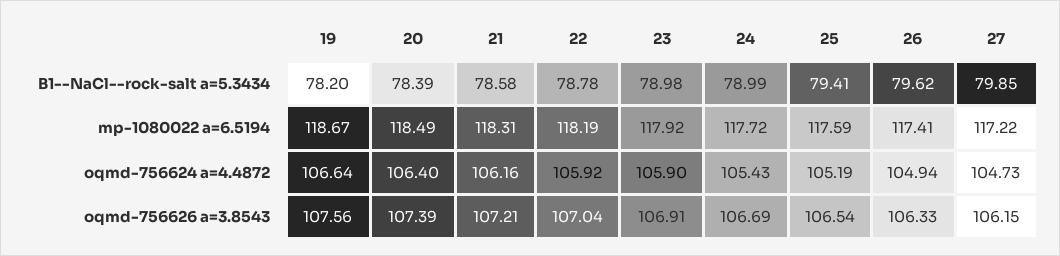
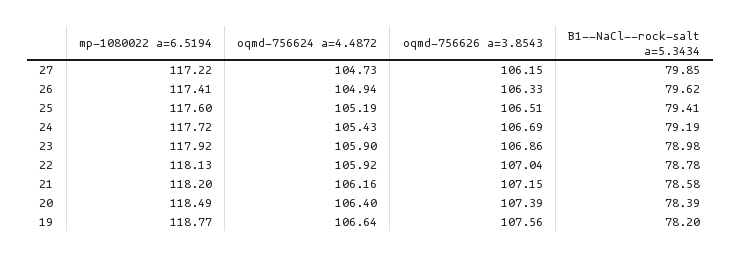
  {
    "19": {
      "B1--NaCl--rock-salt a=5.3434": 78.2,
-     "mp-1080022 a=6.5194": 118.67,
+     "mp-1080022 a=6.5194": 118.77,
      "oqmd-756624 a=4.4872": 106.64,
      "oqmd-756626 a=3.8543": 107.56
    },
    "20": {
      "B1--NaCl--rock-salt a=5.3434": 78.39,
      "mp-1080022 a=6.5194": 118.49,
      "oqmd-756624 a=4.4872": 106.4,
      "oqmd-756626 a=3.8543": 107.39
    },
    "21": {
      "B1--NaCl--rock-salt a=5.3434": 78.58,
-     "mp-1080022 a=6.5194": 118.31,
+     "mp-1080022 a=6.5194": 118.2,
      "oqmd-756624 a=4.4872": 106.16,
-     "oqmd-756626 a=3.8543": 107.21
+     "oqmd-756626 a=3.8543": 107.15
    },
    "22": {
      "B1--NaCl--rock-salt a=5.3434": 78.78,
-     "mp-1080022 a=6.5194": 118.19,
+     "mp-1080022 a=6.5194": 118.13,
      "oqmd-756624 a=4.4872": 105.92,
      "oqmd-756626 a=3.8543": 107.04
    },
    "23": {
      "B1--NaCl--rock-salt a=5.3434": 78.98,
      "mp-1080022 a=6.5194": 117.92,
      "oqmd-756624 a=4.4872": 105.9,
-     "oqmd-756626 a=3.8543": 106.91
+     "oqmd-756626 a=3.8543": 106.86
    },
    "24": {
-     "B1--NaCl--rock-salt a=5.3434": 78.99,
+     "B1--NaCl--rock-salt a=5.3434": 79.19,
      "mp-1080022 a=6.5194": 117.72,
      "oqmd-756624 a=4.4872": 105.43,
      "oqmd-756626 a=3.8543": 106.69
    },
    "25": {
      "B1--NaCl--rock-salt a=5.3434": 79.41,
-     "mp-1080022 a=6.5194": 117.59,
+     "mp-1080022 a=6.5194": 117.6,
      "oqmd-756624 a=4.4872": 105.19,
-     "oqmd-756626 a=3.8543": 106.54
+     "oqmd-756626 a=3.8543": 106.51
    },
    "26": {
      "B1--NaCl--rock-salt a=5.3434": 79.62,
      "mp-1080022 a=6.5194": 117.41,
      "oqmd-756624 a=4.4872": 104.94,
      "oqmd-756626 a=3.8543": 106.33
    },
    "27": {
      "B1--NaCl--rock-salt a=5.3434": 79.85,
      "mp-1080022 a=6.5194": 117.22,
      "oqmd-756624 a=4.4872": 104.73,
      "oqmd-756626 a=3.8543": 106.15
    }
  }

